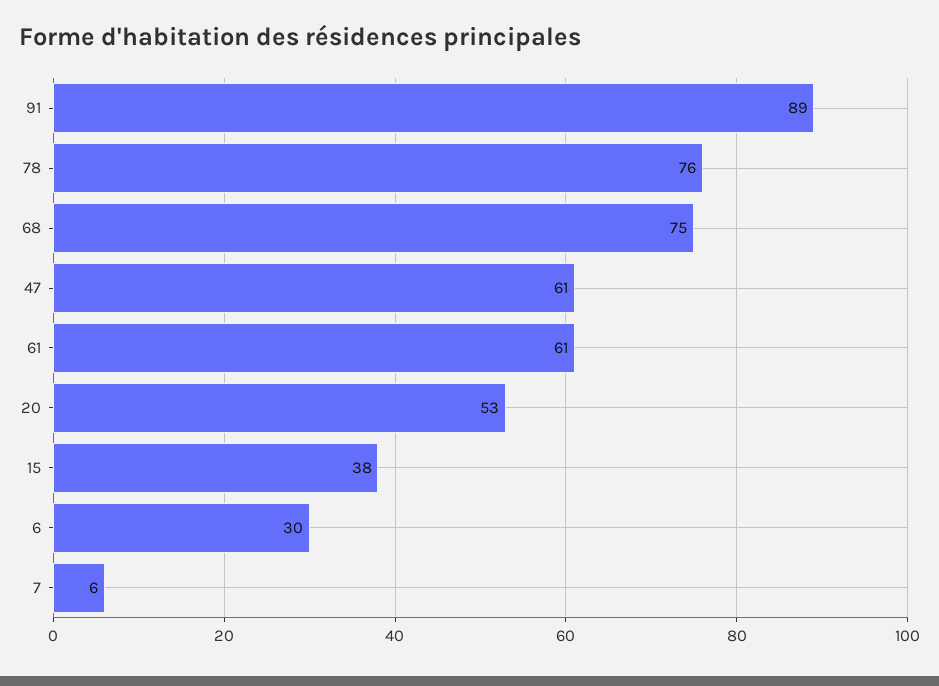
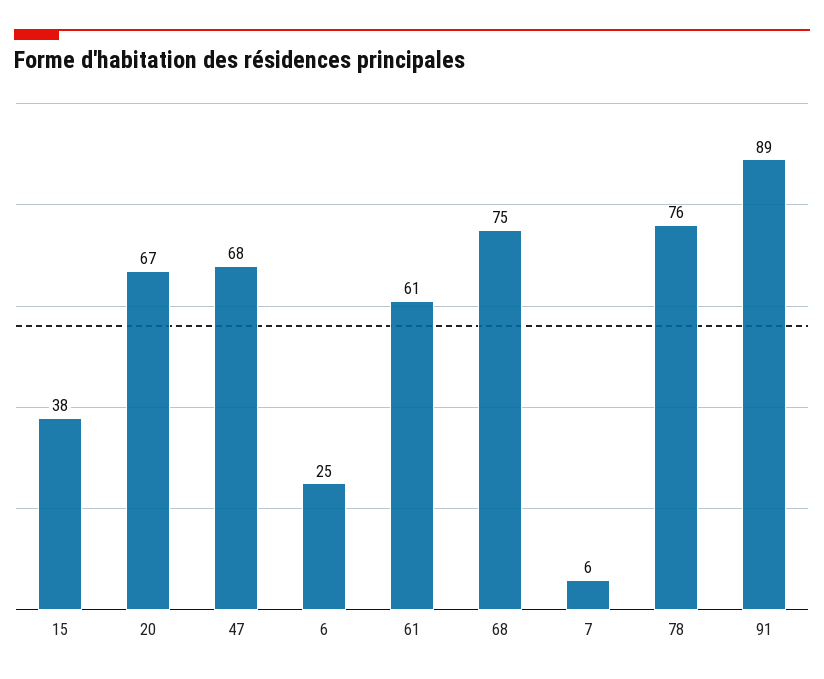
  {
    "91": 89,
    "78": 76,
    "68": 75,
-   "47": 61,
+   "47": 68,
    "61": 61,
-   "20": 53,
+   "20": 67,
    "15": 38,
-   "6": 30,
+   "6": 25,
    "7": 6
  }

